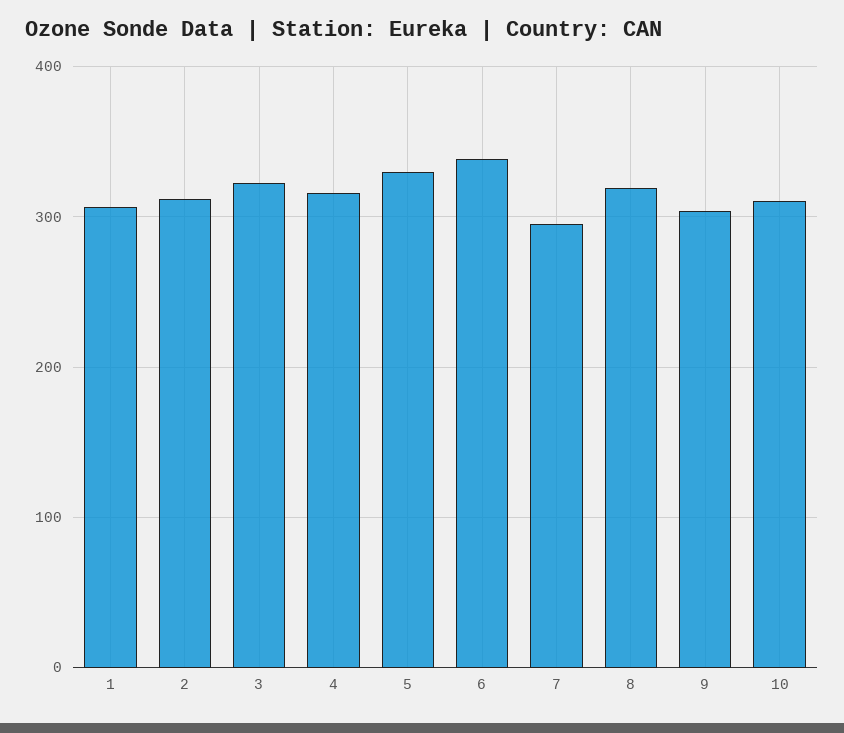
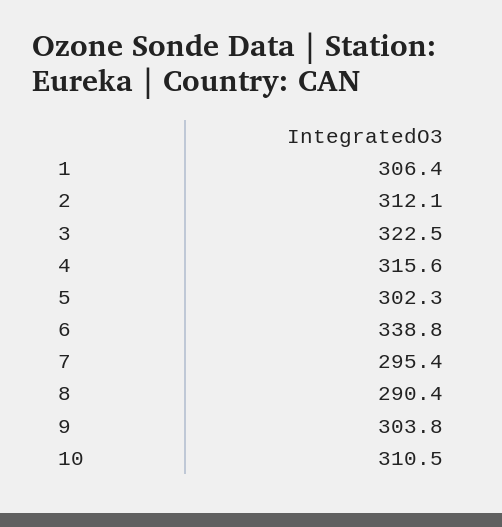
  {
    "1": 306.4,
    "2": 312.1,
    "3": 322.5,
    "4": 315.6,
-   "5": 330,
+   "5": 302.3,
    "6": 338.8,
    "7": 295.4,
-   "8": 320,
+   "8": 290.4,
    "9": 303.8,
    "10": 310.5
  }

